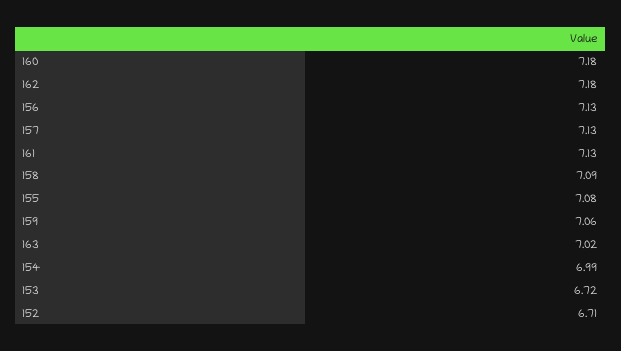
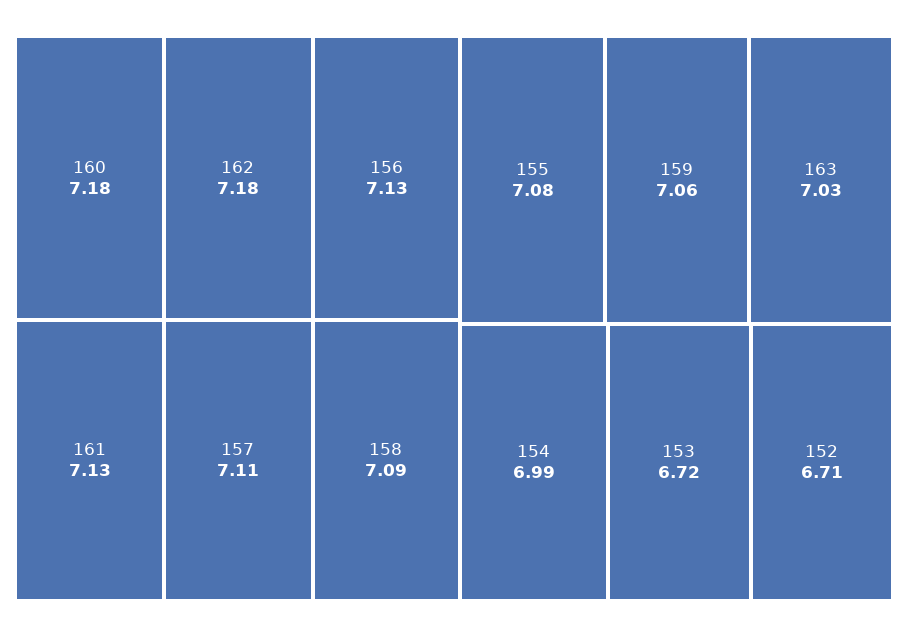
  {
    "160": 7.18,
    "162": 7.18,
    "156": 7.13,
-   "157": 7.13,
+   "157": 7.11,
    "161": 7.13,
    "158": 7.09,
    "155": 7.08,
    "159": 7.06,
-   "163": 7.02,
+   "163": 7.03,
    "154": 6.99,
    "153": 6.72,
    "152": 6.71
  }

